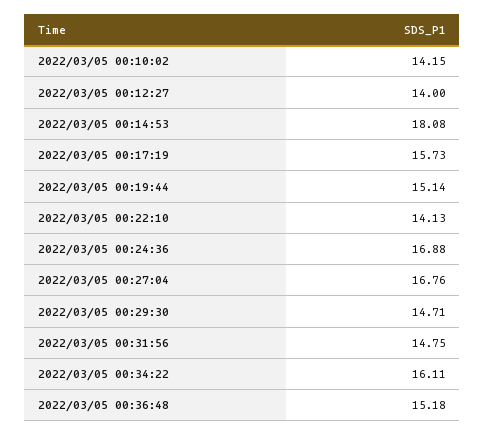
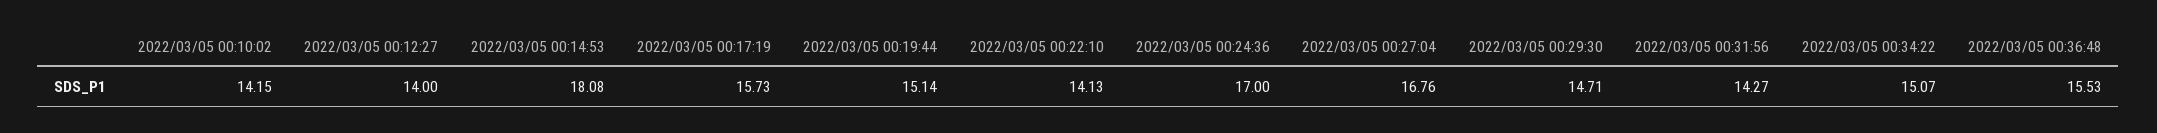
  {
    "2022/03/05 00:10:02": 14.15,
    "2022/03/05 00:12:27": 14,
    "2022/03/05 00:14:53": 18.08,
    "2022/03/05 00:17:19": 15.73,
    "2022/03/05 00:19:44": 15.14,
    "2022/03/05 00:22:10": 14.13,
-   "2022/03/05 00:24:36": 16.88,
+   "2022/03/05 00:24:36": 17,
    "2022/03/05 00:27:04": 16.76,
    "2022/03/05 00:29:30": 14.71,
-   "2022/03/05 00:31:56": 14.75,
+   "2022/03/05 00:31:56": 14.27,
-   "2022/03/05 00:34:22": 16.11,
+   "2022/03/05 00:34:22": 15.07,
-   "2022/03/05 00:36:48": 15.18
+   "2022/03/05 00:36:48": 15.53
  }

